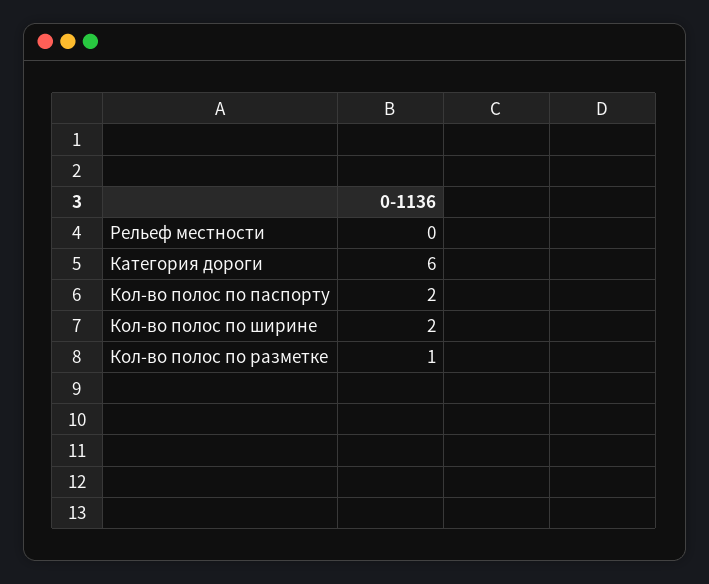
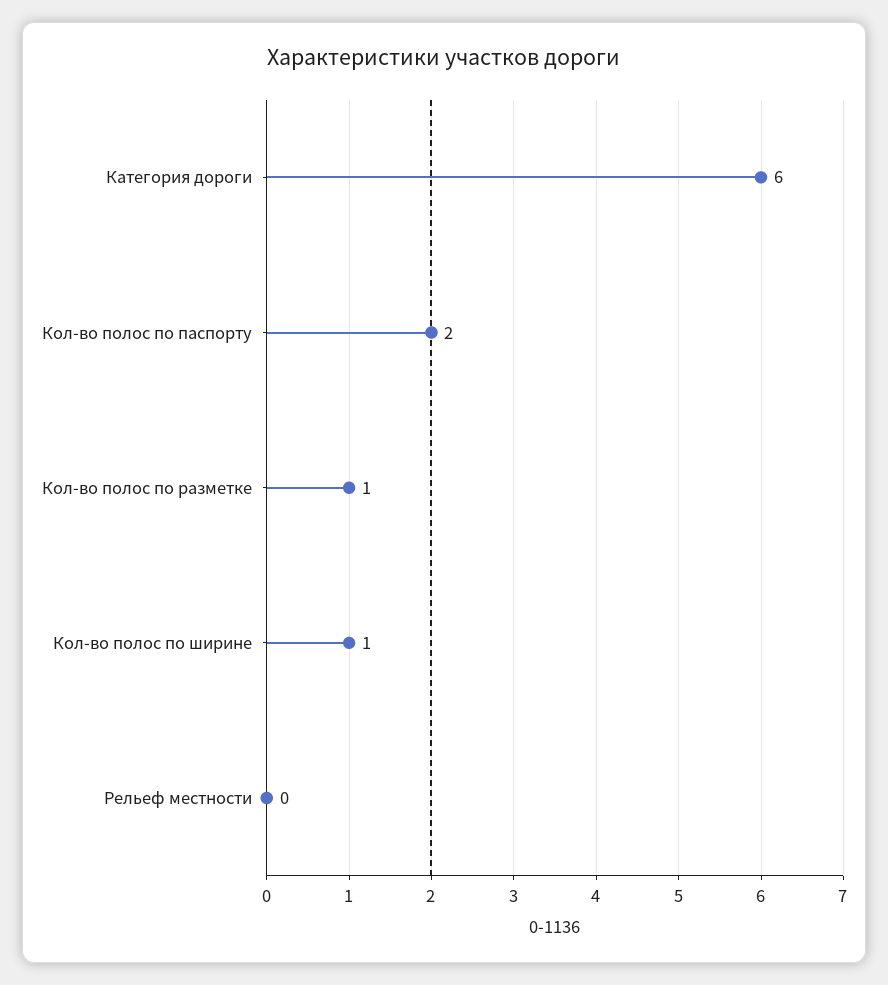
  {
    "Рельеф местности": 0,
    "Категория дороги": 6,
    "Кол-во полос по паспорту": 2,
-   "Кол-во полос по ширине": 2,
+   "Кол-во полос по ширине": 1,
    "Кол-во полос по разметке": 1
  }

